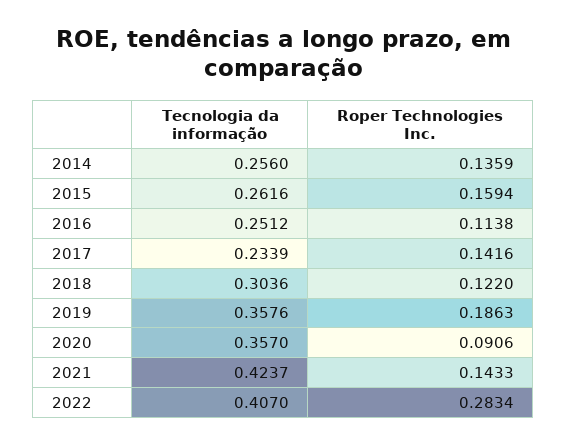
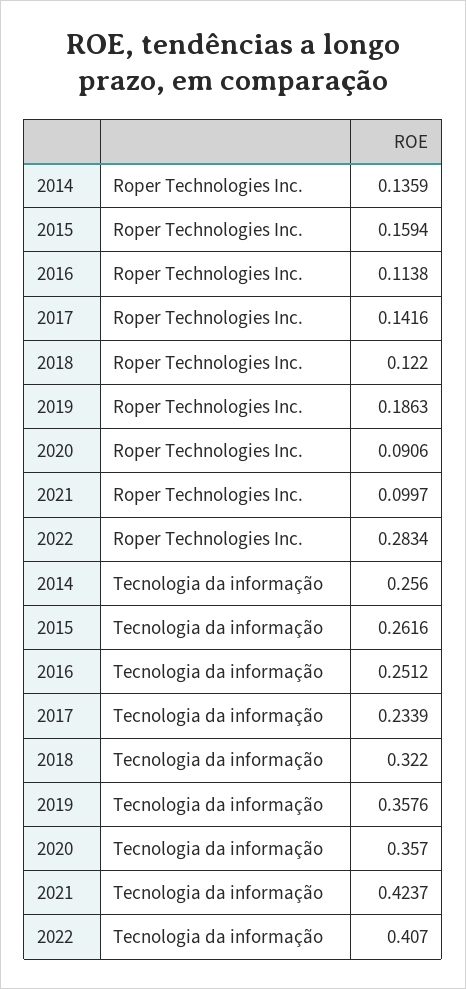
  {
    "Tecnologia da informação": {
      "2014": 0.256,
      "2015": 0.2616,
      "2016": 0.2512,
      "2017": 0.2339,
-     "2018": 0.3036,
+     "2018": 0.322,
      "2019": 0.3576,
      "2020": 0.357,
      "2021": 0.4237,
      "2022": 0.407
    },
    "Roper Technologies Inc.": {
      "2014": 0.1359,
      "2015": 0.1594,
      "2016": 0.1138,
      "2017": 0.1416,
      "2018": 0.122,
      "2019": 0.1863,
      "2020": 0.0906,
-     "2021": 0.1433,
+     "2021": 0.0997,
      "2022": 0.2834
    }
  }

